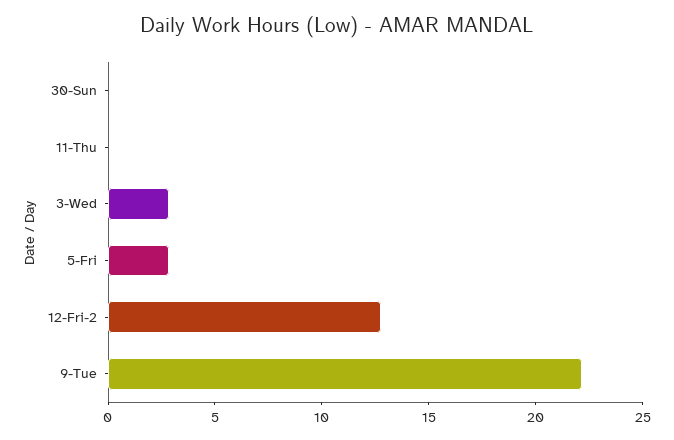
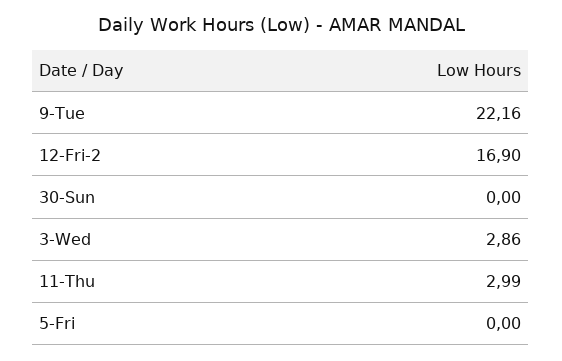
  {
    "30-Sun": 0,
-   "11-Thu": 0,
+   "11-Thu": 2.99,
    "3-Wed": 2.86,
-   "5-Fri": 3,
+   "5-Fri": 0,
-   "12-Fri-2": 13,
+   "12-Fri-2": 16.9,
    "9-Tue": 22.16
  }

